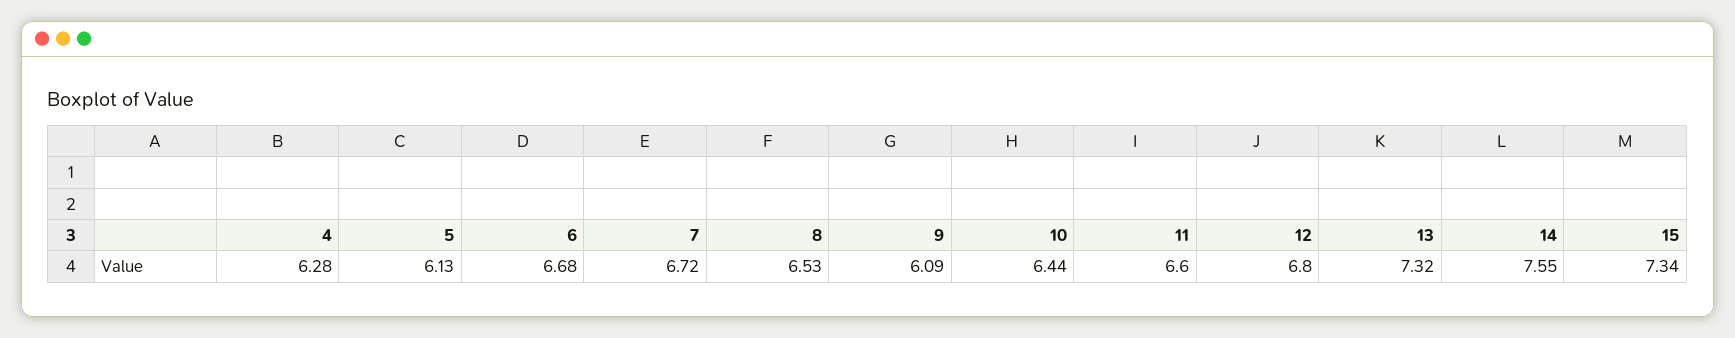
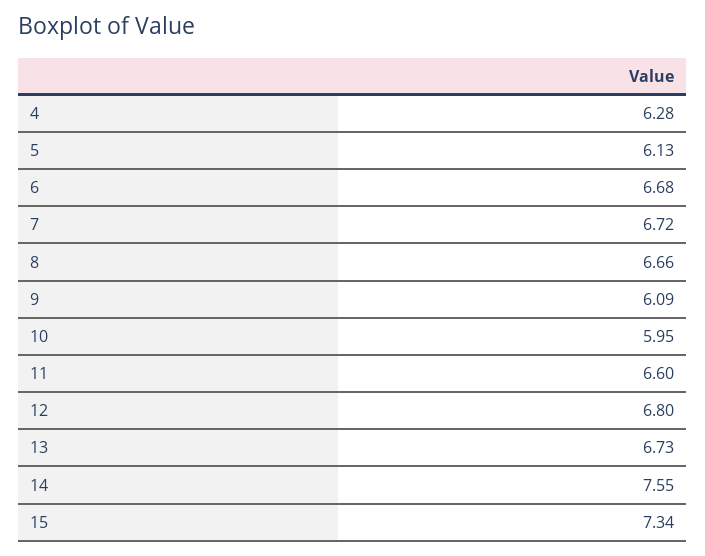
  {
    "4": 6.28,
    "5": 6.13,
    "6": 6.68,
    "7": 6.72,
-   "8": 6.53,
+   "8": 6.66,
    "9": 6.09,
-   "10": 6.44,
+   "10": 5.95,
    "11": 6.6,
    "12": 6.8,
-   "13": 7.32,
+   "13": 6.73,
    "14": 7.55,
    "15": 7.34
  }

